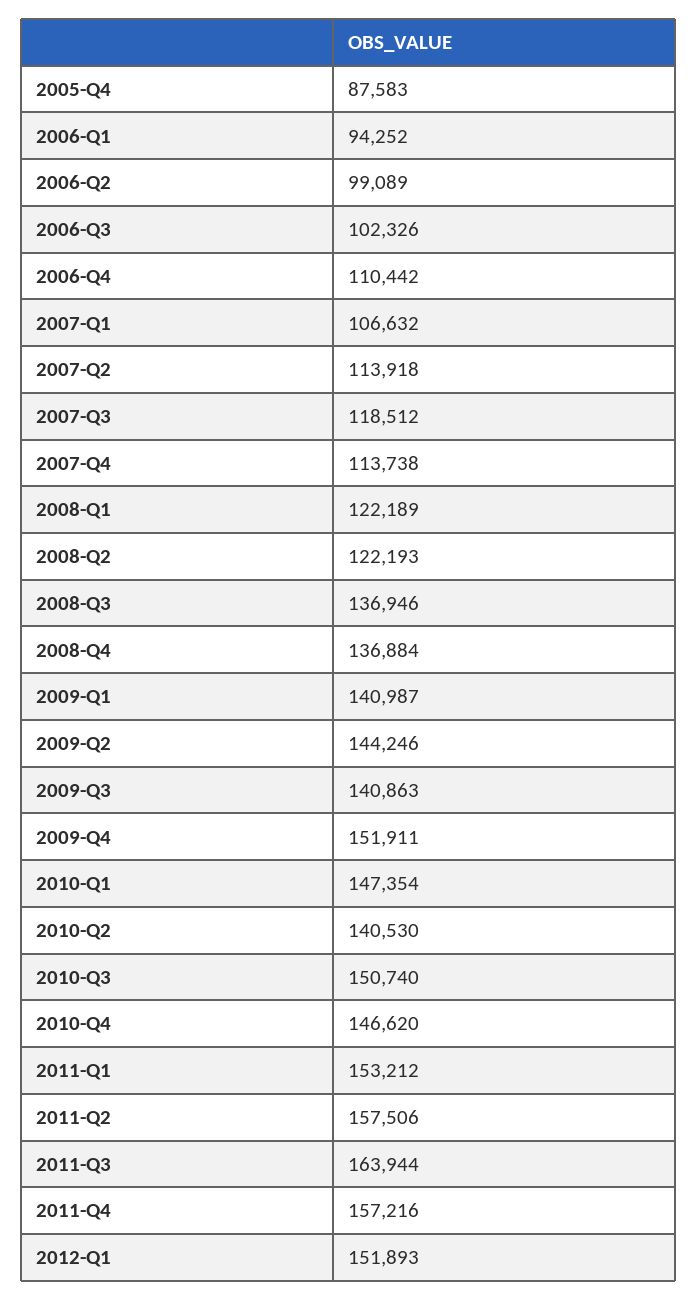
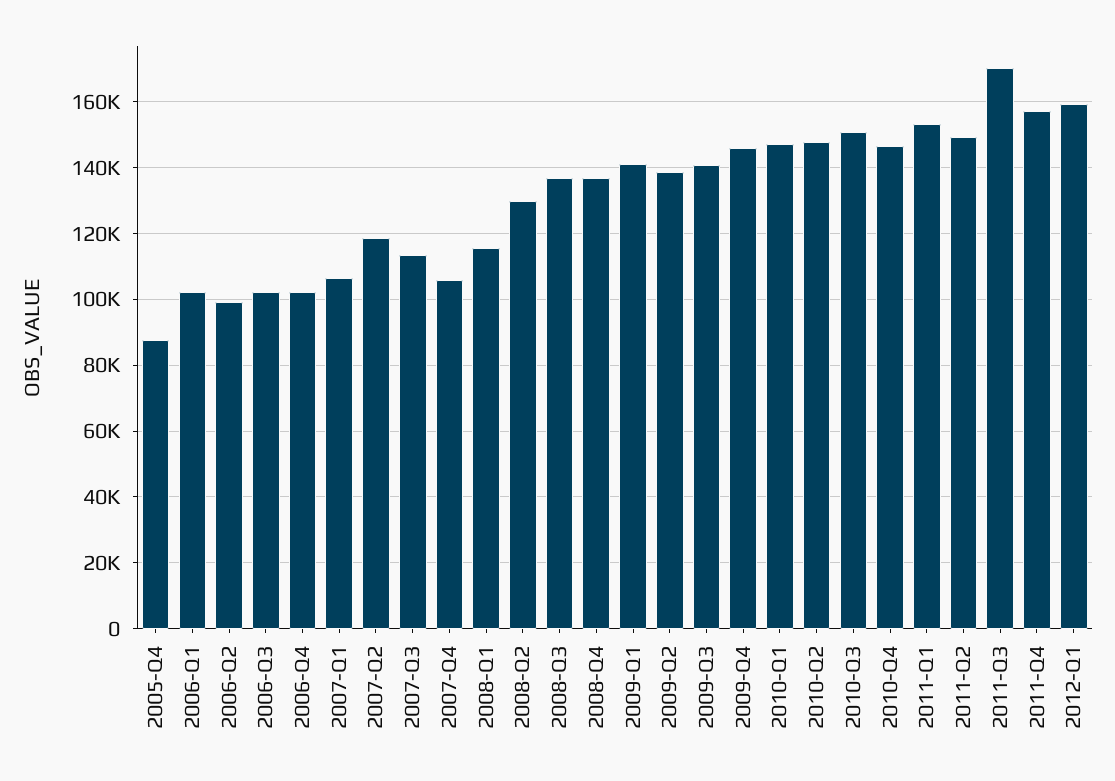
  {
    "2005-Q4": 87583,
-   "2006-Q1": 94252,
+   "2006-Q1": 102000,
    "2006-Q2": 99089,
    "2006-Q3": 102326,
-   "2006-Q4": 110442,
+   "2006-Q4": 102000,
    "2007-Q1": 106632,
-   "2007-Q2": 113918,
+   "2007-Q2": 118000,
-   "2007-Q3": 118512,
+   "2007-Q3": 114000,
-   "2007-Q4": 113738,
+   "2007-Q4": 106000,
-   "2008-Q1": 122189,
+   "2008-Q1": 116000,
-   "2008-Q2": 122193,
+   "2008-Q2": 130000,
    "2008-Q3": 136946,
    "2008-Q4": 136884,
    "2009-Q1": 140987,
-   "2009-Q2": 144246,
+   "2009-Q2": 138000,
    "2009-Q3": 140863,
-   "2009-Q4": 151911,
+   "2009-Q4": 146000,
    "2010-Q1": 147354,
-   "2010-Q2": 140530,
+   "2010-Q2": 148000,
    "2010-Q3": 150740,
    "2010-Q4": 146620,
    "2011-Q1": 153212,
-   "2011-Q2": 157506,
+   "2011-Q2": 150000,
-   "2011-Q3": 163944,
+   "2011-Q3": 170000,
    "2011-Q4": 157216,
-   "2012-Q1": 151893
+   "2012-Q1": 160000
  }

